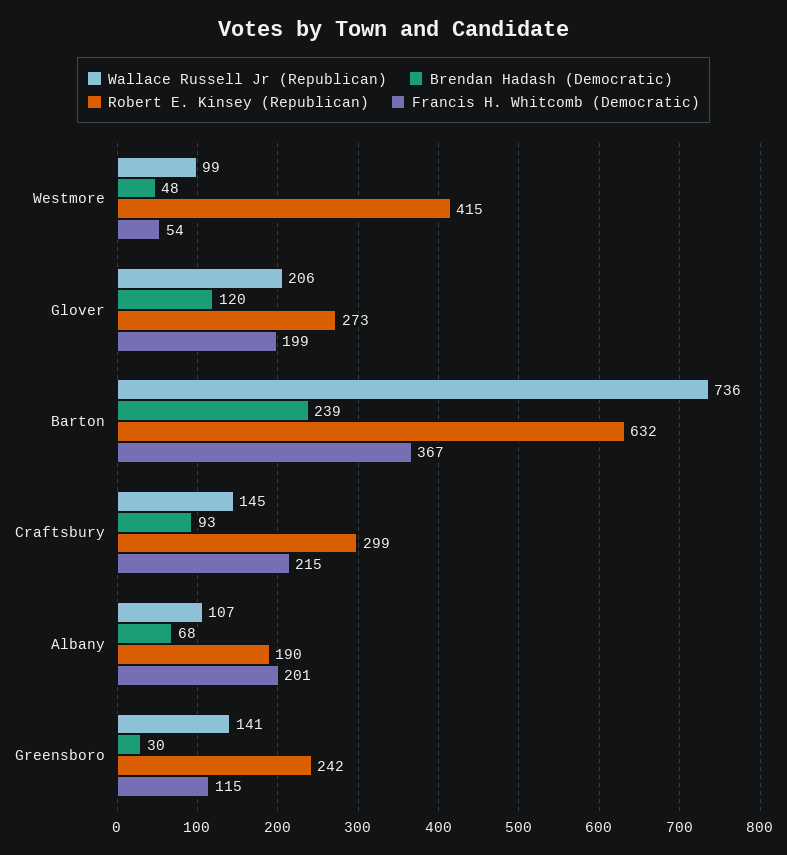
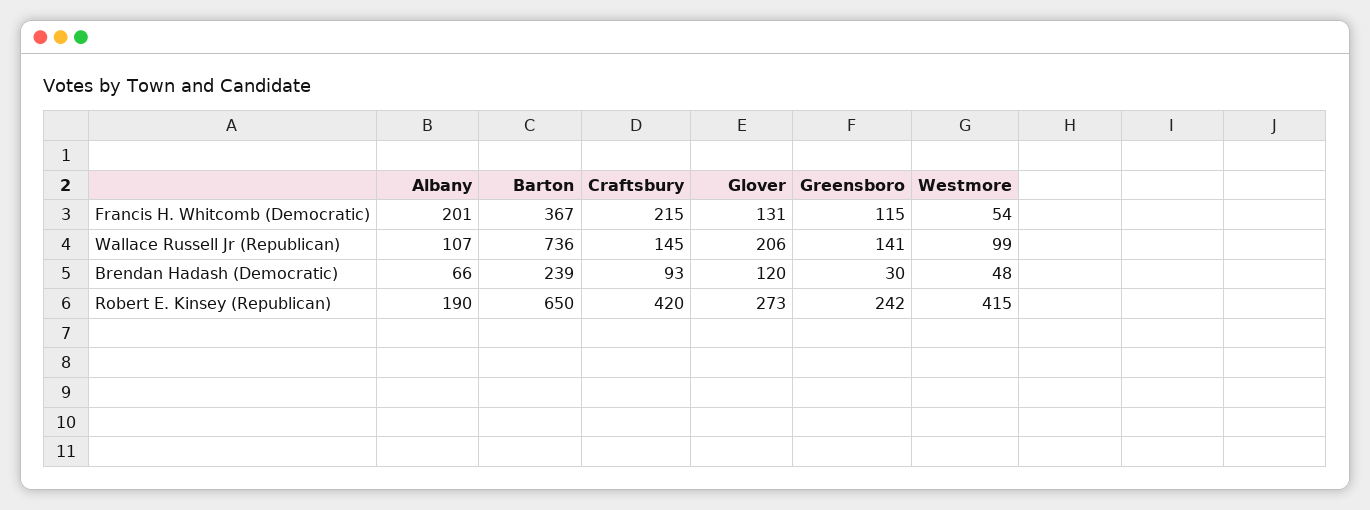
  {
    "Wallace Russell Jr (Republican)": {
      "Westmore": 99,
      "Glover": 206,
      "Barton": 736,
      "Craftsbury": 145,
      "Albany": 107,
      "Greensboro": 141
    },
    "Brendan Hadash (Democratic)": {
      "Westmore": 48,
      "Glover": 120,
      "Barton": 239,
      "Craftsbury": 93,
-     "Albany": 68,
+     "Albany": 66,
      "Greensboro": 30
    },
    "Robert E. Kinsey (Republican)": {
      "Westmore": 415,
      "Glover": 273,
-     "Barton": 632,
+     "Barton": 650,
-     "Craftsbury": 299,
+     "Craftsbury": 420,
      "Albany": 190,
      "Greensboro": 242
    },
    "Francis H. Whitcomb (Democratic)": {
      "Westmore": 54,
-     "Glover": 199,
+     "Glover": 131,
      "Barton": 367,
      "Craftsbury": 215,
      "Albany": 201,
      "Greensboro": 115
    }
  }

